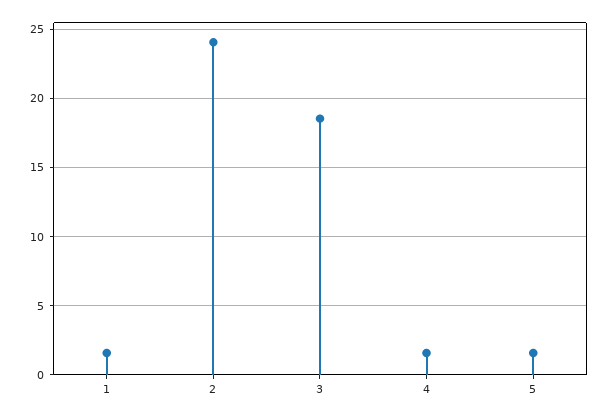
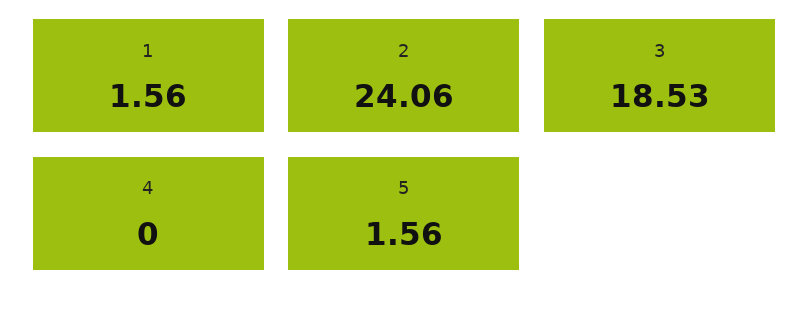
  {
    "1": 1.56,
    "2": 24.06,
    "3": 18.53,
-   "4": 1.5,
+   "4": 0,
    "5": 1.56
  }

